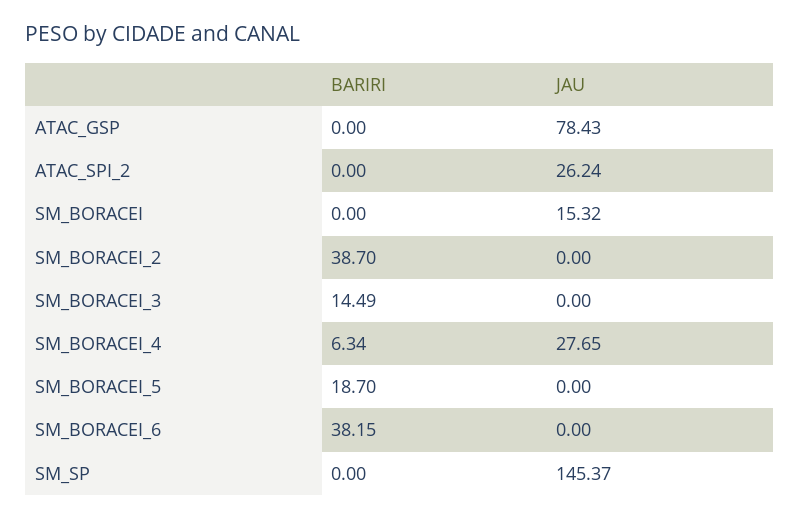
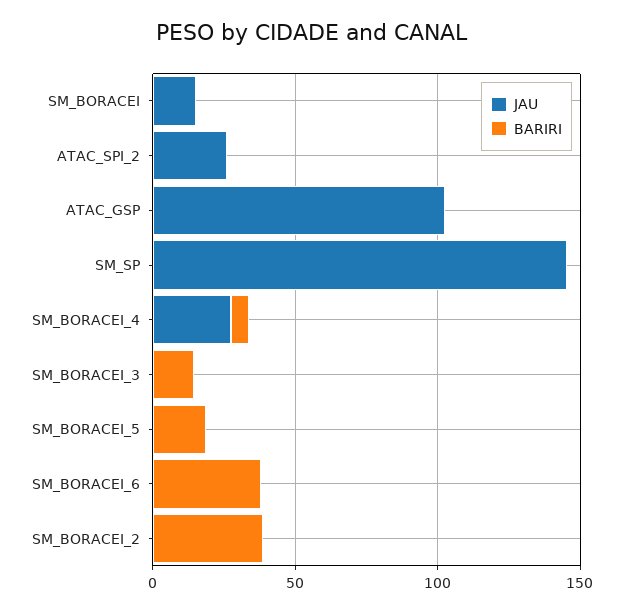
  {
    "BARIRI": {
      "ATAC_GSP": 0,
      "ATAC_SPI_2": 0,
      "SM_BORACEI": 0,
      "SM_BORACEI_2": 38.7,
      "SM_BORACEI_3": 14.49,
      "SM_BORACEI_4": 6.34,
      "SM_BORACEI_5": 18.7,
      "SM_BORACEI_6": 38.15,
      "SM_SP": 0
    },
    "JAU": {
-     "ATAC_GSP": 78.43,
+     "ATAC_GSP": 100,
      "ATAC_SPI_2": 26.24,
      "SM_BORACEI": 15.32,
      "SM_BORACEI_2": 0,
      "SM_BORACEI_3": 0,
      "SM_BORACEI_4": 27.65,
      "SM_BORACEI_5": 0,
      "SM_BORACEI_6": 0,
      "SM_SP": 145.37
    }
  }

